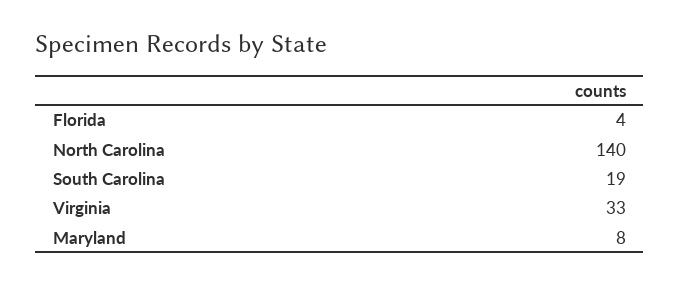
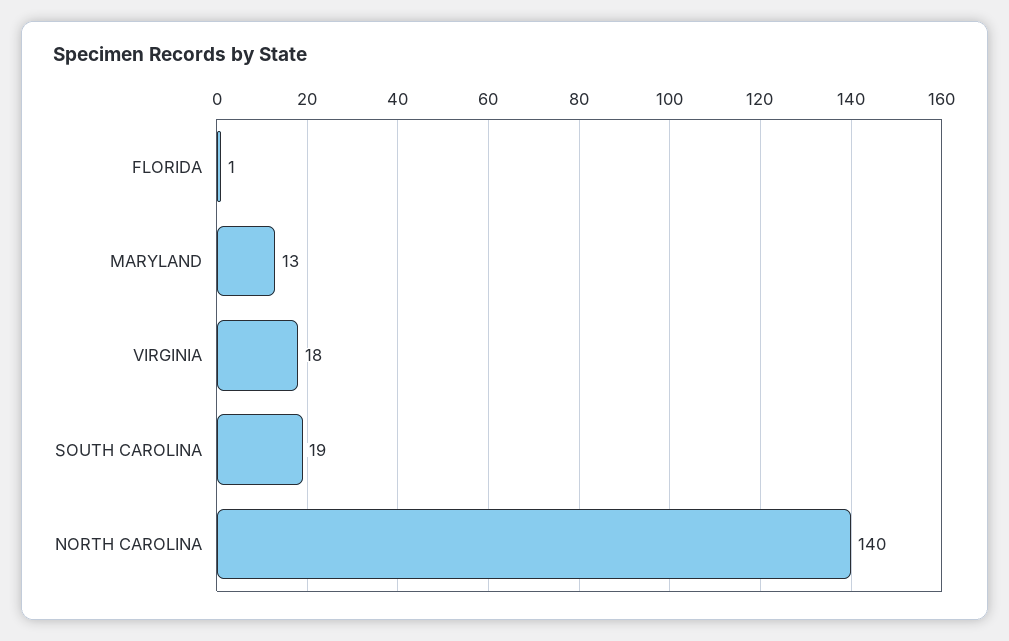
  {
-   "Florida": 4,
+   "Florida": 1,
    "North Carolina": 140,
    "South Carolina": 19,
-   "Virginia": 33,
+   "Virginia": 18,
-   "Maryland": 8
+   "Maryland": 13
  }

